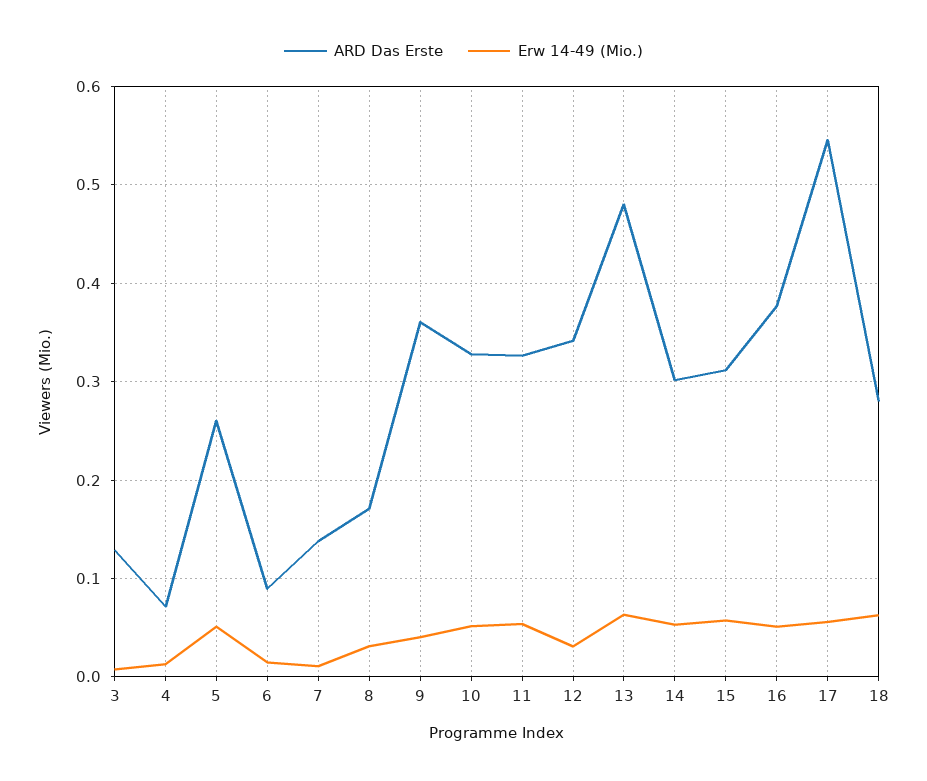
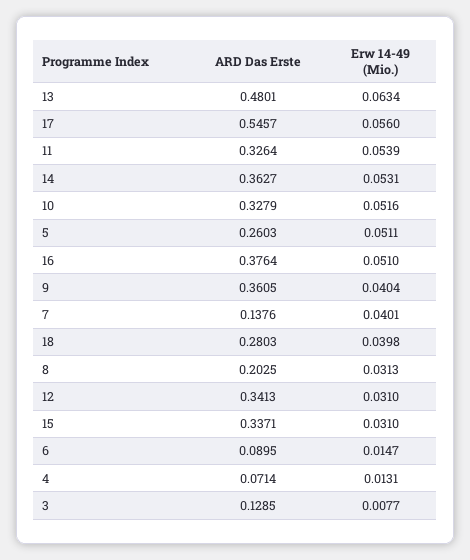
  {
    "ARD Das Erste": {
      "3": 0.1285,
      "4": 0.0714,
      "5": 0.2603,
      "6": 0.0895,
      "7": 0.1376,
-     "8": 0.17,
+     "8": 0.2025,
      "9": 0.3605,
      "10": 0.3279,
      "11": 0.3264,
      "12": 0.3413,
      "13": 0.4801,
-     "14": 0.3,
+     "14": 0.3627,
-     "15": 0.31,
+     "15": 0.3371,
      "16": 0.3764,
      "17": 0.5457,
      "18": 0.2803
    },
    "Erw 14-49 (Mio.)": {
      "3": 0.0077,
      "4": 0.0131,
      "5": 0.0511,
      "6": 0.0147,
-     "7": 0.01,
+     "7": 0.0401,
      "8": 0.0313,
      "9": 0.0404,
      "10": 0.0516,
      "11": 0.0539,
      "12": 0.031,
      "13": 0.0634,
      "14": 0.0531,
-     "15": 0.06,
+     "15": 0.031,
      "16": 0.051,
      "17": 0.056,
-     "18": 0.06
+     "18": 0.0398
    }
  }

